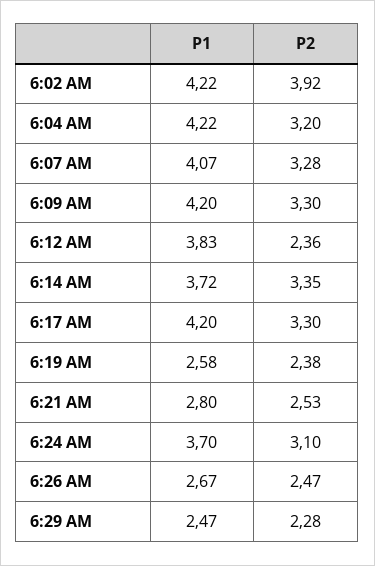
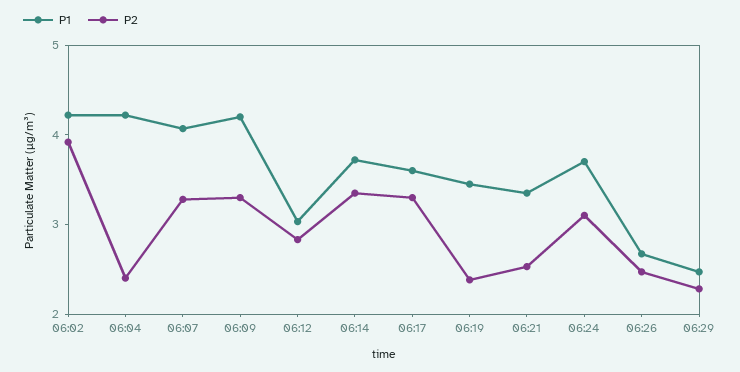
  {
    "P1": {
      "6:02 AM": 4.22,
      "6:04 AM": 4.22,
      "6:07 AM": 4.07,
      "6:09 AM": 4.2,
-     "6:12 AM": 3.83,
+     "6:12 AM": 3,
      "6:14 AM": 3.72,
-     "6:17 AM": 4.2,
+     "6:17 AM": 3.6,
-     "6:19 AM": 2.58,
+     "6:19 AM": 3.4,
-     "6:21 AM": 2.8,
+     "6:21 AM": 3.4,
      "6:24 AM": 3.7,
      "6:26 AM": 2.67,
      "6:29 AM": 2.47
    },
    "P2": {
      "6:02 AM": 3.92,
-     "6:04 AM": 3.2,
+     "6:04 AM": 2.4,
      "6:07 AM": 3.28,
      "6:09 AM": 3.3,
-     "6:12 AM": 2.36,
+     "6:12 AM": 2.8,
      "6:14 AM": 3.35,
      "6:17 AM": 3.3,
      "6:19 AM": 2.38,
      "6:21 AM": 2.53,
      "6:24 AM": 3.1,
      "6:26 AM": 2.47,
      "6:29 AM": 2.28
    }
  }

